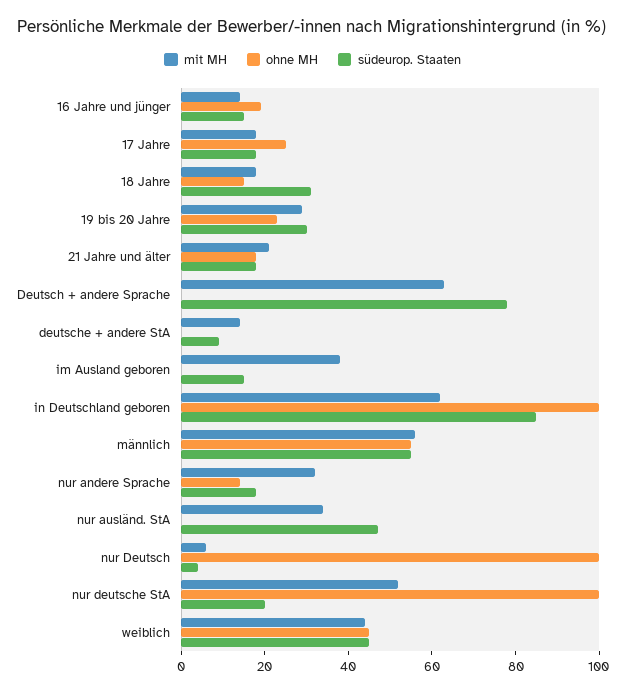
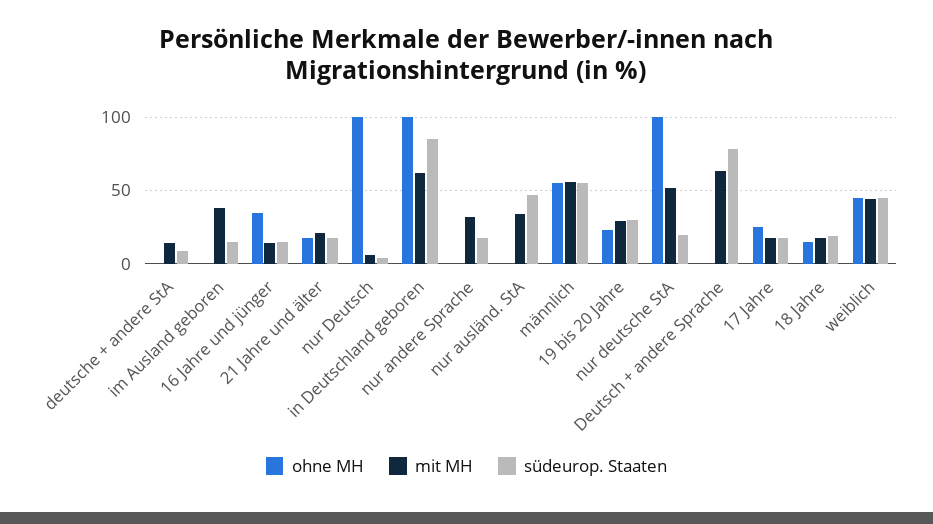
  {
    "mit MH": {
      "16 Jahre und jünger": 15,
      "17 Jahre": 20,
      "18 Jahre": 20,
      "19 bis 20 Jahre": 30,
      "21 Jahre und älter": 20,
      "Deutsch + andere Sprache": 65,
      "deutsche + andere StA": 15,
      "im Ausland geboren": 40,
      "in Deutschland geboren": 60,
      "männlich": 55,
      "nur andere Sprache": 30,
      "nur ausländ. StA": 35,
      "nur Deutsch": 5,
      "nur deutsche StA": 50,
      "weiblich": 45
    },
    "ohne MH": {
-     "16 Jahre und jünger": 20,
+     "16 Jahre und jünger": 35,
      "17 Jahre": 25,
      "18 Jahre": 15,
      "19 bis 20 Jahre": 25,
      "21 Jahre und älter": 20,
      "Deutsch + andere Sprache": 0,
      "deutsche + andere StA": 0,
      "im Ausland geboren": 0,
      "in Deutschland geboren": 100,
      "männlich": 55,
-     "nur andere Sprache": 15,
+     "nur andere Sprache": 0,
      "nur ausländ. StA": 0,
      "nur Deutsch": 100,
      "nur deutsche StA": 100,
      "weiblich": 45
    },
    "südeurop. Staaten": {
      "16 Jahre und jünger": 15,
      "17 Jahre": 20,
-     "18 Jahre": 30,
+     "18 Jahre": 20,
      "19 bis 20 Jahre": 30,
      "21 Jahre und älter": 20,
      "Deutsch + andere Sprache": 80,
      "deutsche + andere StA": 10,
      "im Ausland geboren": 15,
      "in Deutschland geboren": 85,
      "männlich": 55,
      "nur andere Sprache": 20,
      "nur ausländ. StA": 45,
      "nur Deutsch": 5,
      "nur deutsche StA": 20,
      "weiblich": 45
    }
  }

